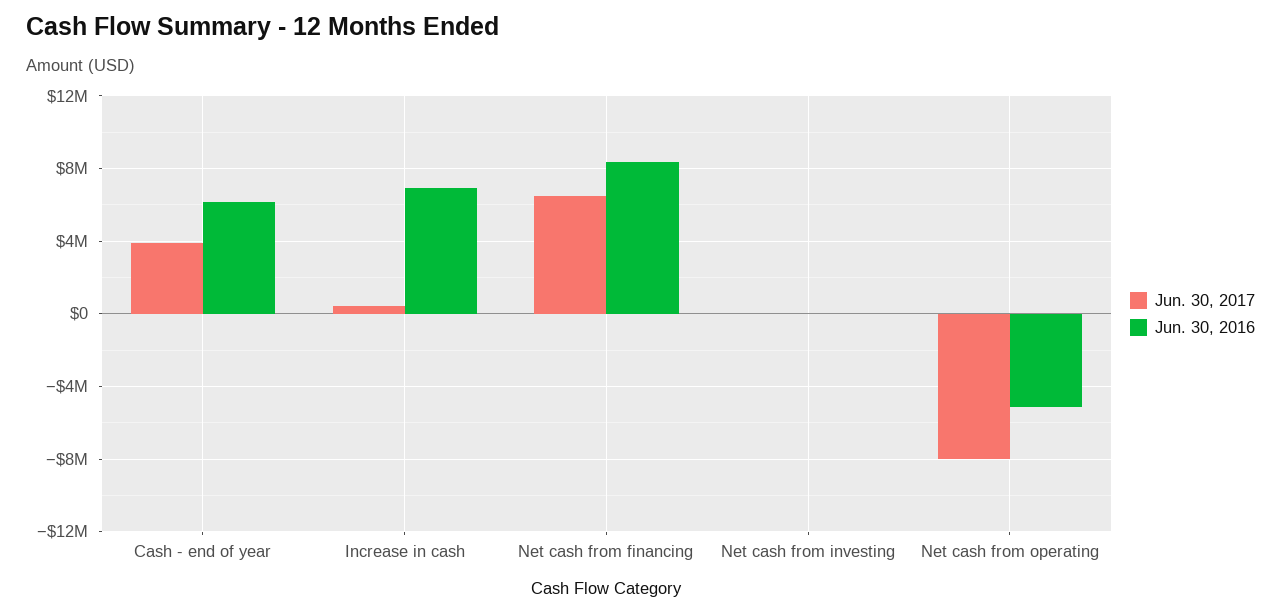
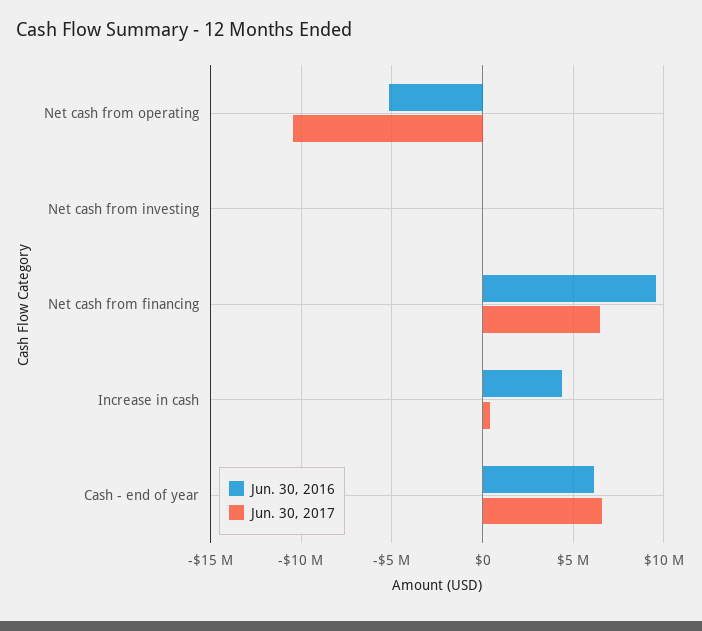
  {
    "Jun. 30, 2017": {
-     "Cash - end of year": 4000000,
+     "Cash - end of year": 6500000,
      "Increase in cash": 500000,
      "Net cash from financing": 6500000,
      "Net cash from investing": 0,
-     "Net cash from operating": -8000000
+     "Net cash from operating": -10500000
    },
    "Jun. 30, 2016": {
      "Cash - end of year": 6000000,
-     "Increase in cash": 7000000,
+     "Increase in cash": 4500000,
-     "Net cash from financing": 8500000,
+     "Net cash from financing": 9500000,
      "Net cash from investing": 0,
      "Net cash from operating": -5000000
    }
  }

